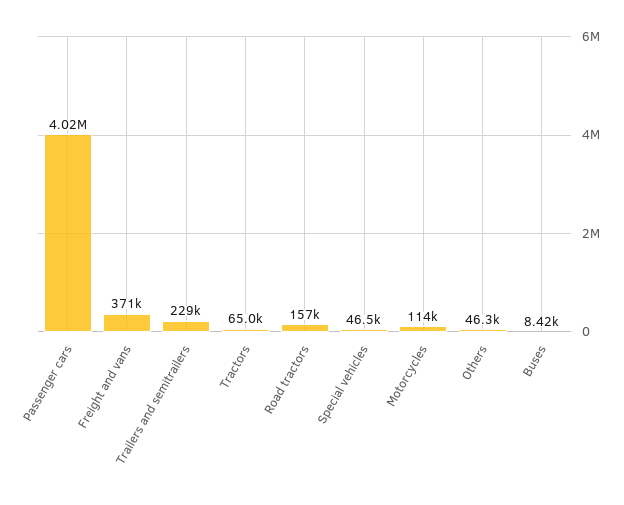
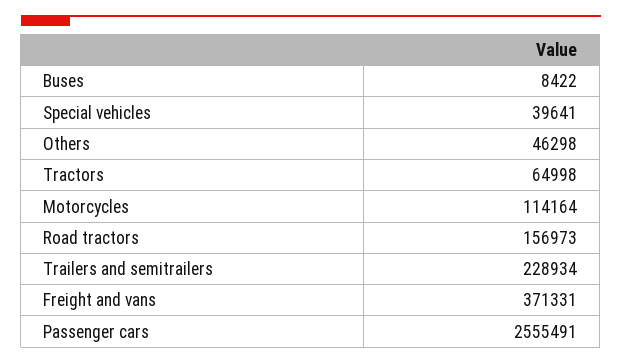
  {
-   "Passenger cars": 4020000,
+   "Passenger cars": 2555491,
    "Freight and vans": 371331,
    "Trailers and semitrailers": 228934,
    "Tractors": 64998,
    "Road tractors": 156973,
-   "Special vehicles": 46500,
+   "Special vehicles": 39641,
    "Motorcycles": 114164,
    "Others": 46298,
    "Buses": 8422
  }

